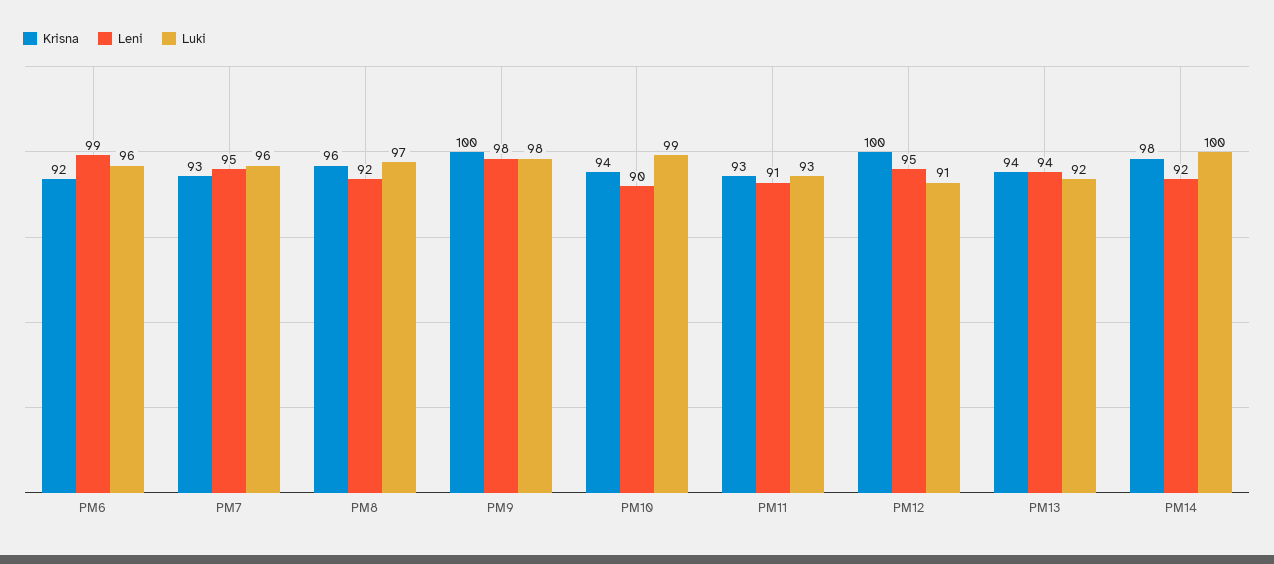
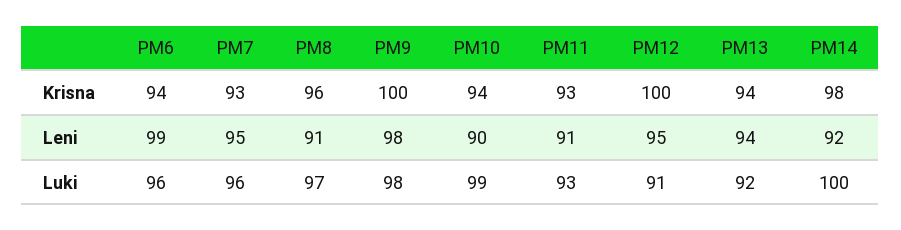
  {
    "Krisna": {
-     "PM6": 92,
+     "PM6": 94,
      "PM7": 93,
      "PM8": 96,
      "PM9": 100,
      "PM10": 94,
      "PM11": 93,
      "PM12": 100,
      "PM13": 94,
      "PM14": 98
    },
    "Leni": {
      "PM6": 99,
      "PM7": 95,
-     "PM8": 92,
+     "PM8": 91,
      "PM9": 98,
      "PM10": 90,
      "PM11": 91,
      "PM12": 95,
      "PM13": 94,
      "PM14": 92
    },
    "Luki": {
      "PM6": 96,
      "PM7": 96,
      "PM8": 97,
      "PM9": 98,
      "PM10": 99,
      "PM11": 93,
      "PM12": 91,
      "PM13": 92,
      "PM14": 100
    }
  }

